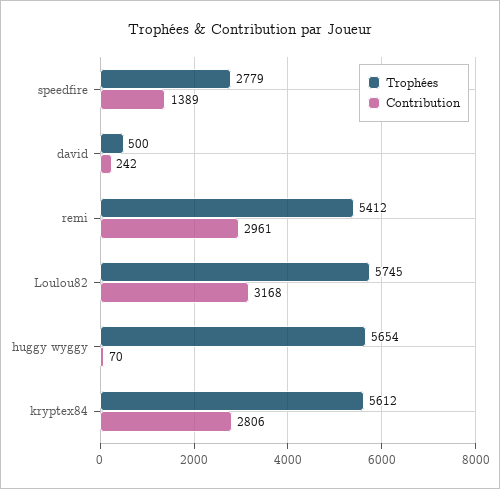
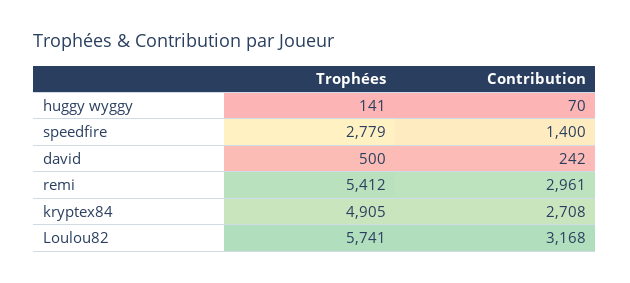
  {
    "Trophées": {
      "speedfire": 2779,
      "david": 500,
      "remi": 5412,
-     "Loulou82": 5745,
+     "Loulou82": 5741,
-     "huggy wyggy": 5654,
+     "huggy wyggy": 141,
-     "kryptex84": 5612
+     "kryptex84": 4905
    },
    "Contribution": {
-     "speedfire": 1389,
+     "speedfire": 1400,
      "david": 242,
      "remi": 2961,
      "Loulou82": 3168,
      "huggy wyggy": 70,
-     "kryptex84": 2806
+     "kryptex84": 2708
    }
  }

